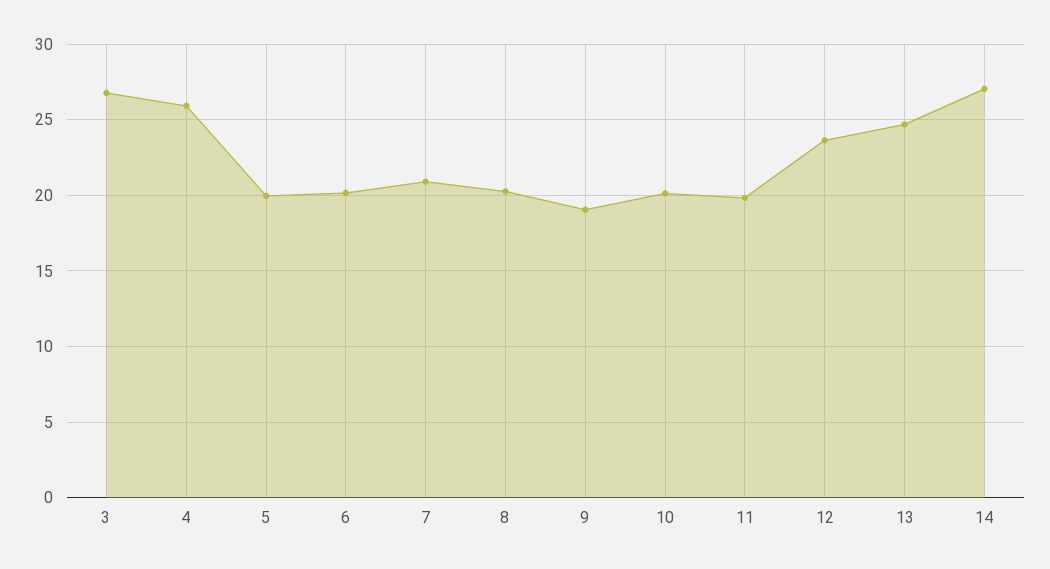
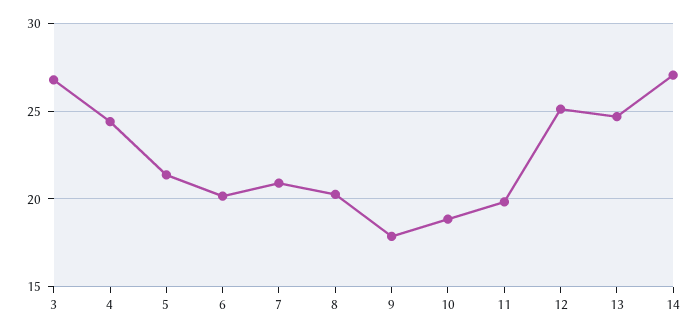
  {
    "3": 27,
-   "4": 26,
+   "4": 24.5,
-   "5": 20,
+   "5": 21.5,
    "6": 20,
    "7": 21,
    "8": 20.5,
-   "9": 19,
+   "9": 18,
-   "10": 20,
+   "10": 19,
    "11": 20,
-   "12": 23.5,
+   "12": 25,
    "13": 24.5,
    "14": 27
  }

